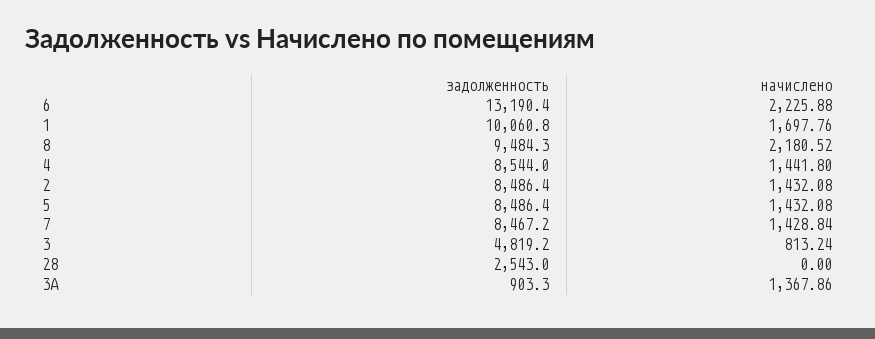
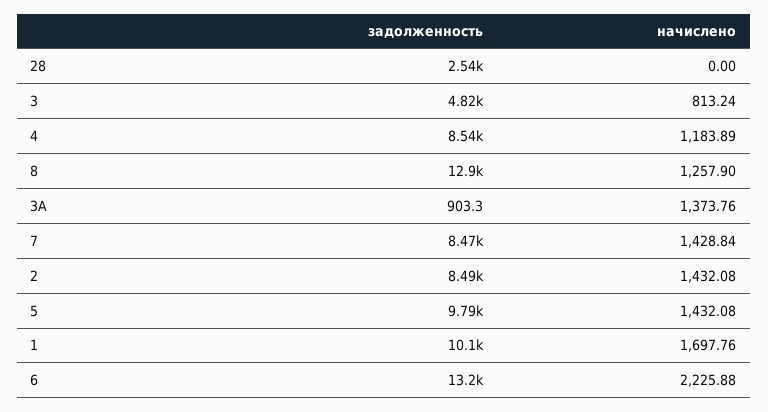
  {
    "задолженность": {
      "6": 13190.4,
      "1": 10060.8,
-     "8": 9484.3,
+     "8": 12900,
      "4": 8544,
      "2": 8486.4,
-     "5": 8486.4,
+     "5": 9790,
      "7": 8467.2,
      "3": 4819.2,
      "28": 2543,
      "3А": 903.3
    },
    "начислено": {
      "6": 2225.88,
      "1": 1697.76,
-     "8": 2180.52,
+     "8": 1257.9,
-     "4": 1441.8,
+     "4": 1183.89,
      "2": 1432.08,
      "5": 1432.08,
      "7": 1428.84,
      "3": 813.24,
      "28": 0,
-     "3А": 1367.86
+     "3А": 1373.76
    }
  }

